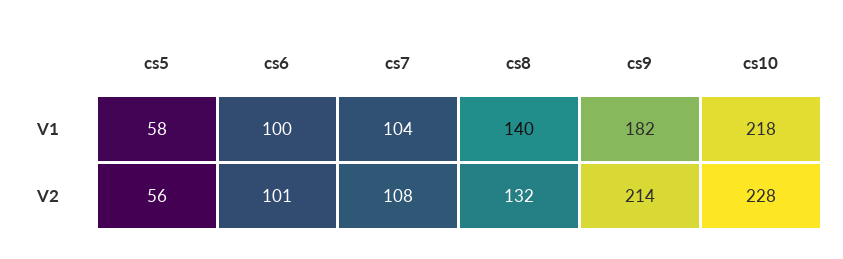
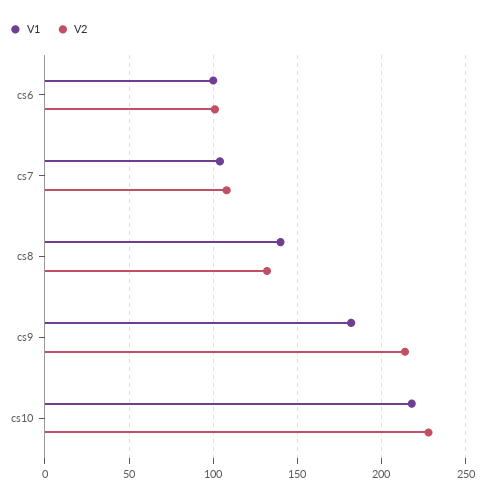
  {
    "V1": {
-     "cs5": 58,
      "cs6": 100,
      "cs7": 104,
      "cs8": 140,
      "cs9": 182,
      "cs10": 218
    },
    "V2": {
-     "cs5": 56,
      "cs6": 101,
      "cs7": 108,
      "cs8": 132,
      "cs9": 214,
      "cs10": 228
    }
  }

